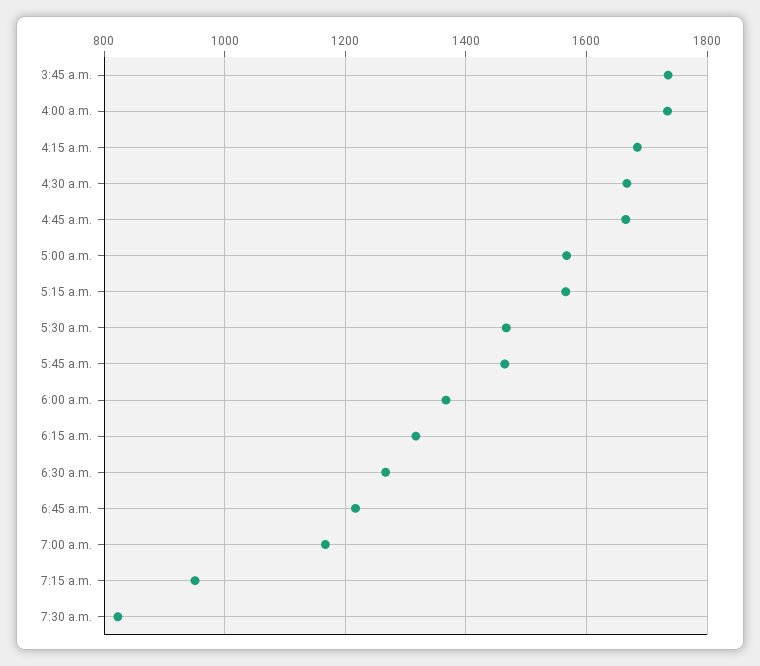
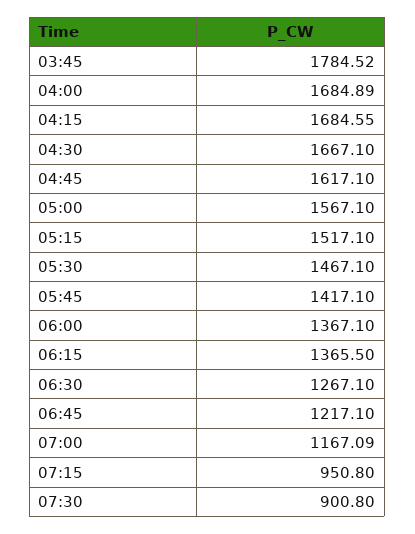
  {
-   "3:45 a.m.": 1740,
+   "3:45 a.m.": 1784.52,
-   "4:00 a.m.": 1740,
+   "4:00 a.m.": 1684.89,
    "4:15 a.m.": 1684.55,
    "4:30 a.m.": 1667.1,
-   "4:45 a.m.": 1660,
+   "4:45 a.m.": 1617.1,
    "5:00 a.m.": 1567.1,
-   "5:15 a.m.": 1560,
+   "5:15 a.m.": 1517.1,
    "5:30 a.m.": 1467.1,
-   "5:45 a.m.": 1460,
+   "5:45 a.m.": 1417.1,
    "6:00 a.m.": 1367.1,
-   "6:15 a.m.": 1320,
+   "6:15 a.m.": 1365.5,
    "6:30 a.m.": 1267.1,
    "6:45 a.m.": 1217.1,
    "7:00 a.m.": 1167.09,
    "7:15 a.m.": 950.8,
-   "7:30 a.m.": 820
+   "7:30 a.m.": 900.8
  }

